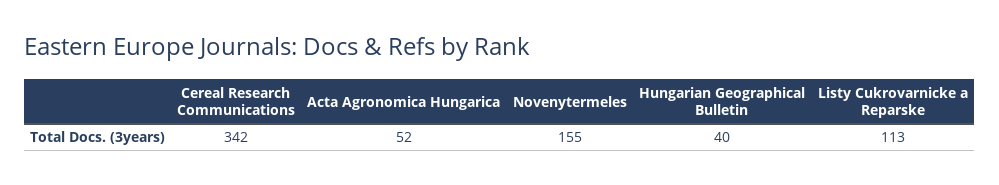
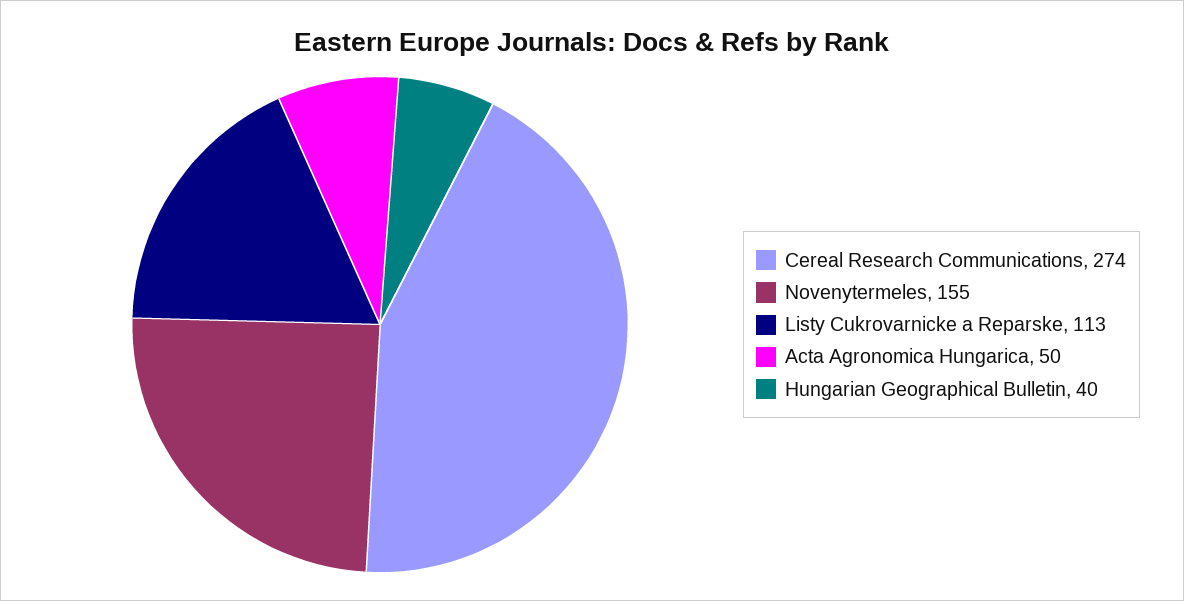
  {
-   "Cereal Research Communications": 342,
+   "Cereal Research Communications": 274,
-   "Acta Agronomica Hungarica": 52,
+   "Acta Agronomica Hungarica": 50,
    "Novenytermeles": 155,
    "Hungarian Geographical Bulletin": 40,
    "Listy Cukrovarnicke a Reparske": 113
  }

